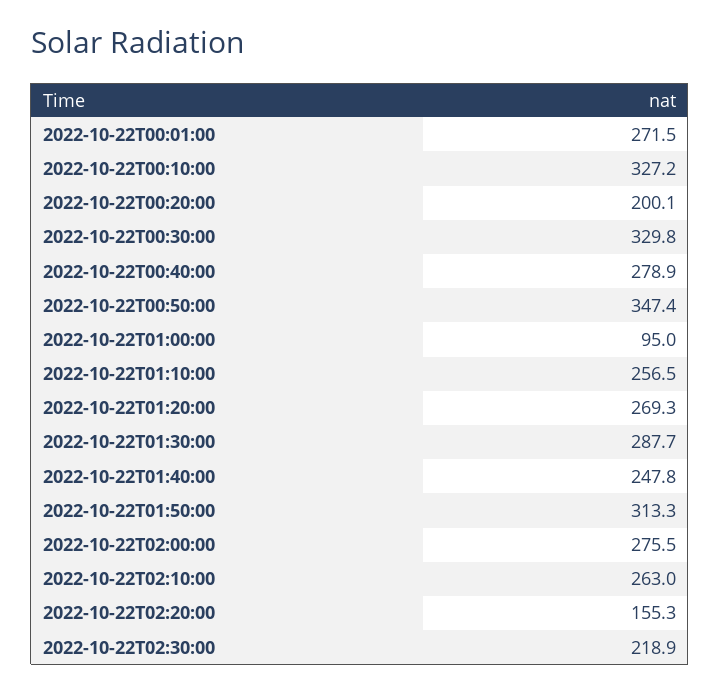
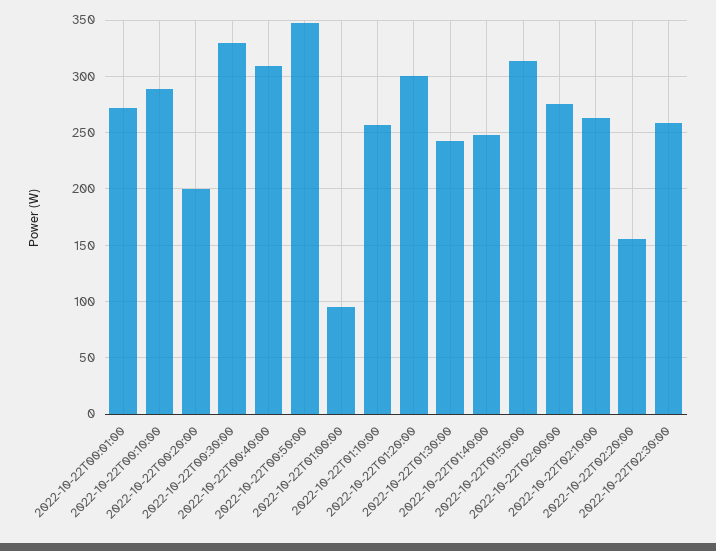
  {
    "2022-10-22T00:01:00": 271.5,
-   "2022-10-22T00:10:00": 327.2,
+   "2022-10-22T00:10:00": 290,
    "2022-10-22T00:20:00": 200.1,
    "2022-10-22T00:30:00": 329.8,
-   "2022-10-22T00:40:00": 278.9,
+   "2022-10-22T00:40:00": 310,
    "2022-10-22T00:50:00": 347.4,
    "2022-10-22T01:00:00": 95,
    "2022-10-22T01:10:00": 256.5,
-   "2022-10-22T01:20:00": 269.3,
+   "2022-10-22T01:20:00": 300,
-   "2022-10-22T01:30:00": 287.7,
+   "2022-10-22T01:30:00": 240,
    "2022-10-22T01:40:00": 247.8,
    "2022-10-22T01:50:00": 313.3,
    "2022-10-22T02:00:00": 275.5,
    "2022-10-22T02:10:00": 263,
    "2022-10-22T02:20:00": 155.3,
-   "2022-10-22T02:30:00": 218.9
+   "2022-10-22T02:30:00": 260
  }

